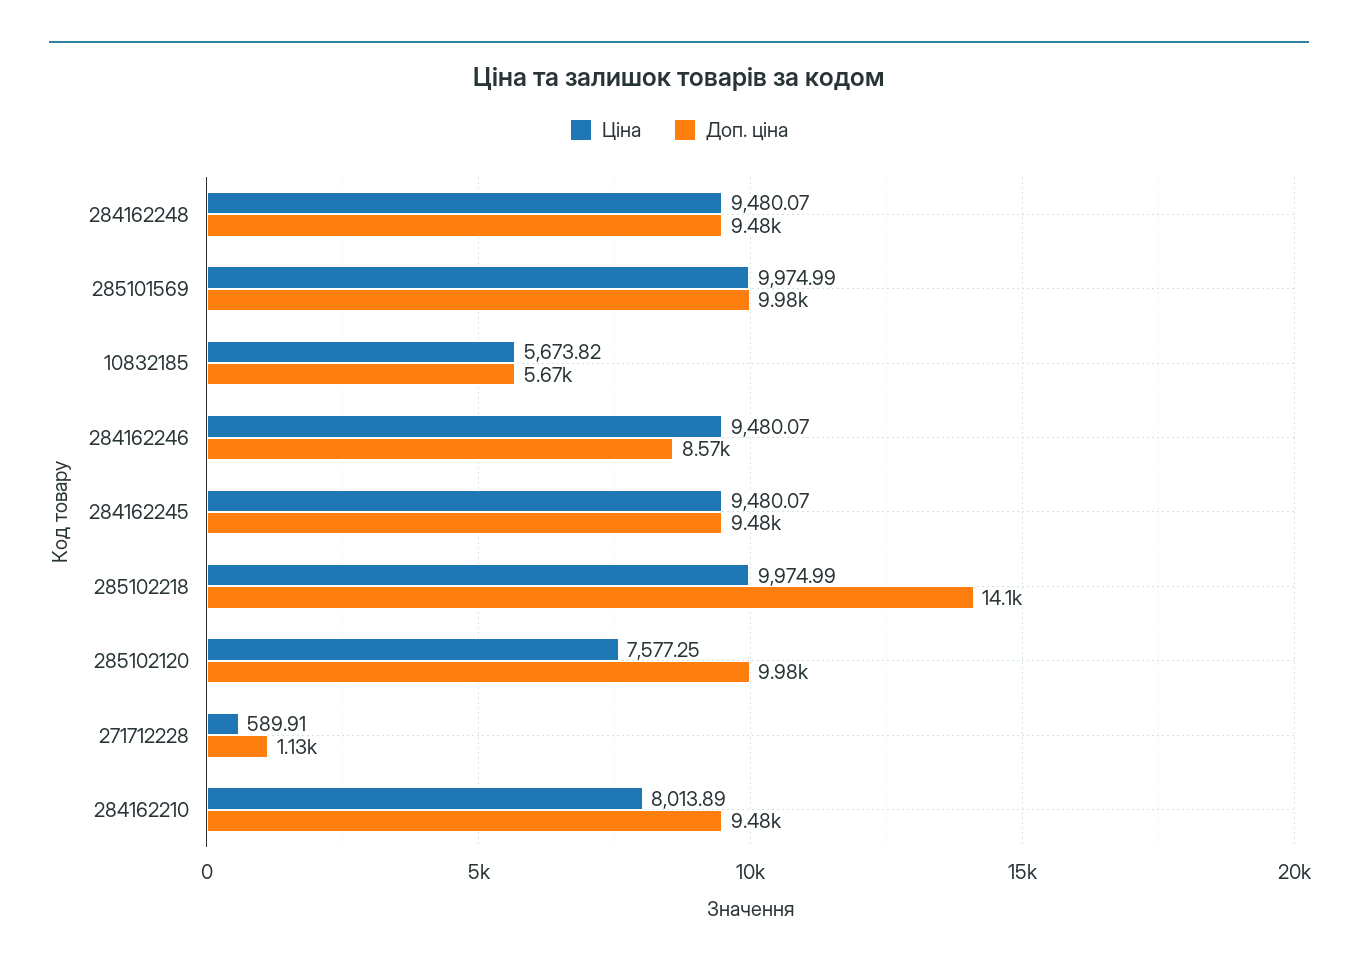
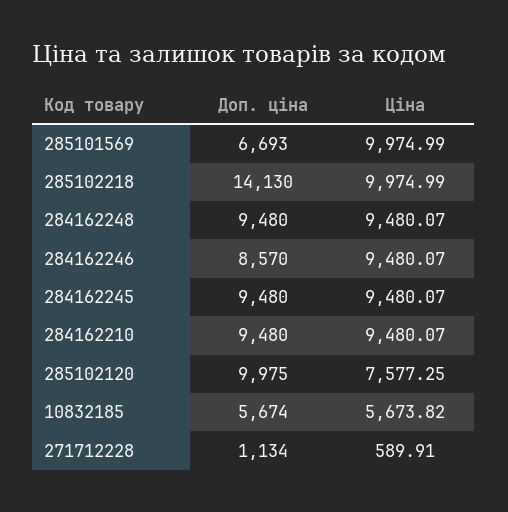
  {
    "Ціна": {
      "284162248": 9480.07,
      "285101569": 9974.99,
      "10832185": 5673.82,
      "284162246": 9480.07,
      "284162245": 9480.07,
      "285102218": 9974.99,
      "285102120": 7577.25,
      "271712228": 589.91,
-     "284162210": 8013.89
+     "284162210": 9480.07
    },
    "Доп. ціна": {
      "284162248": 9480,
-     "285101569": 9980,
+     "285101569": 6693,
      "10832185": 5674,
      "284162246": 8570,
      "284162245": 9480,
      "285102218": 14130,
      "285102120": 9975,
      "271712228": 1134,
      "284162210": 9480
    }
  }

